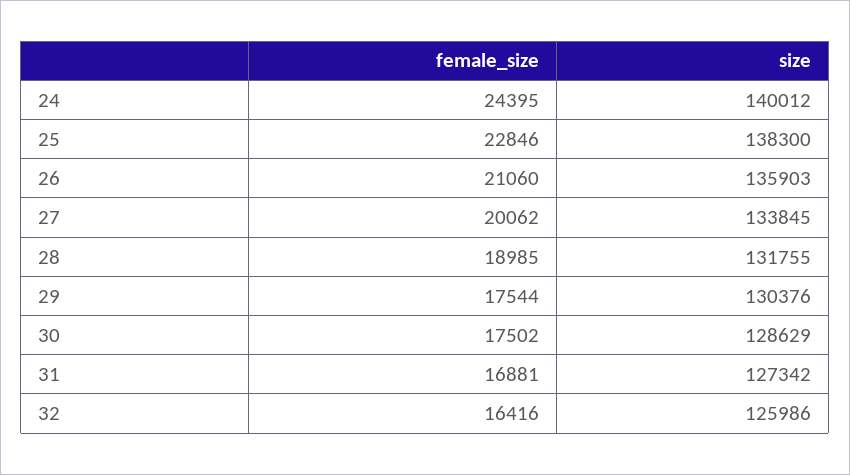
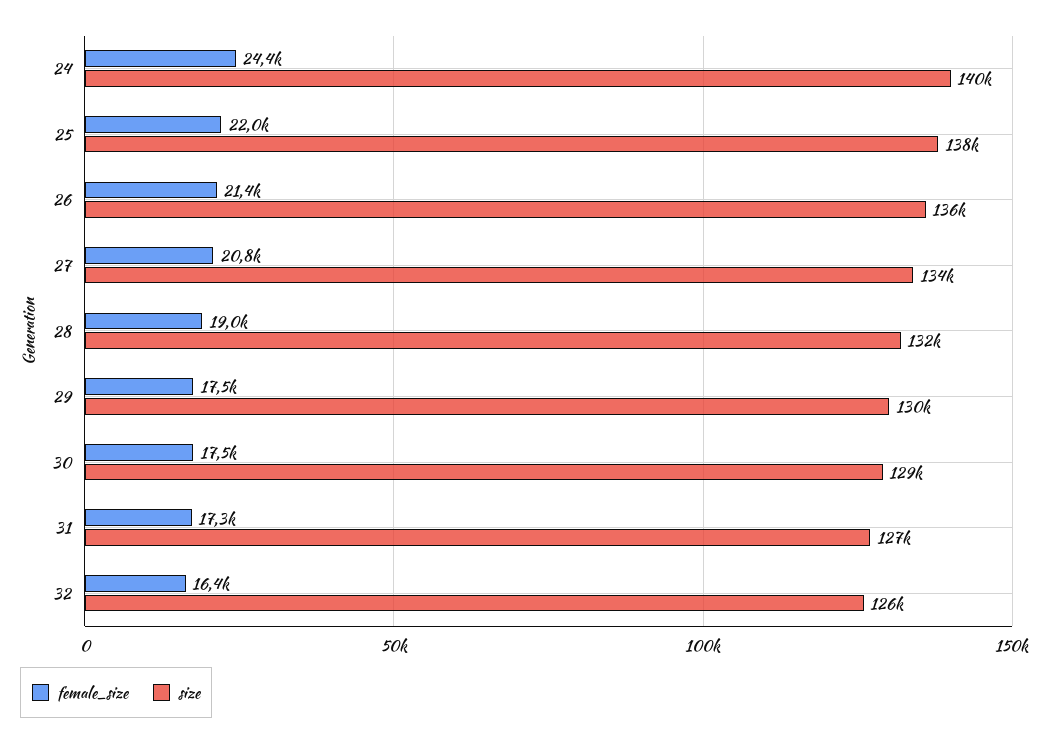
  {
    "female_size": {
      "24": 24395,
-     "25": 22846,
+     "25": 22000,
-     "26": 21060,
+     "26": 21400,
-     "27": 20062,
+     "27": 20800,
      "28": 18985,
      "29": 17544,
      "30": 17502,
-     "31": 16881,
+     "31": 17300,
      "32": 16416
    },
    "size": {
      "24": 140012,
      "25": 138300,
      "26": 135903,
      "27": 133845,
      "28": 131755,
      "29": 130376,
      "30": 128629,
      "31": 127342,
      "32": 125986
    }
  }

